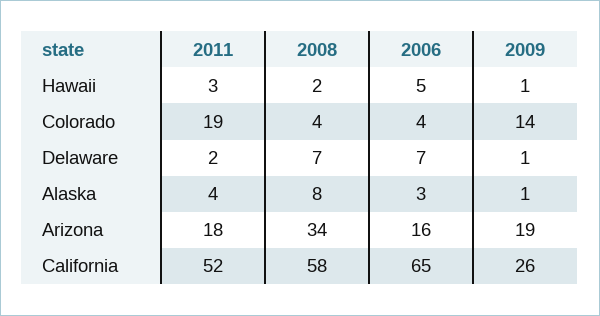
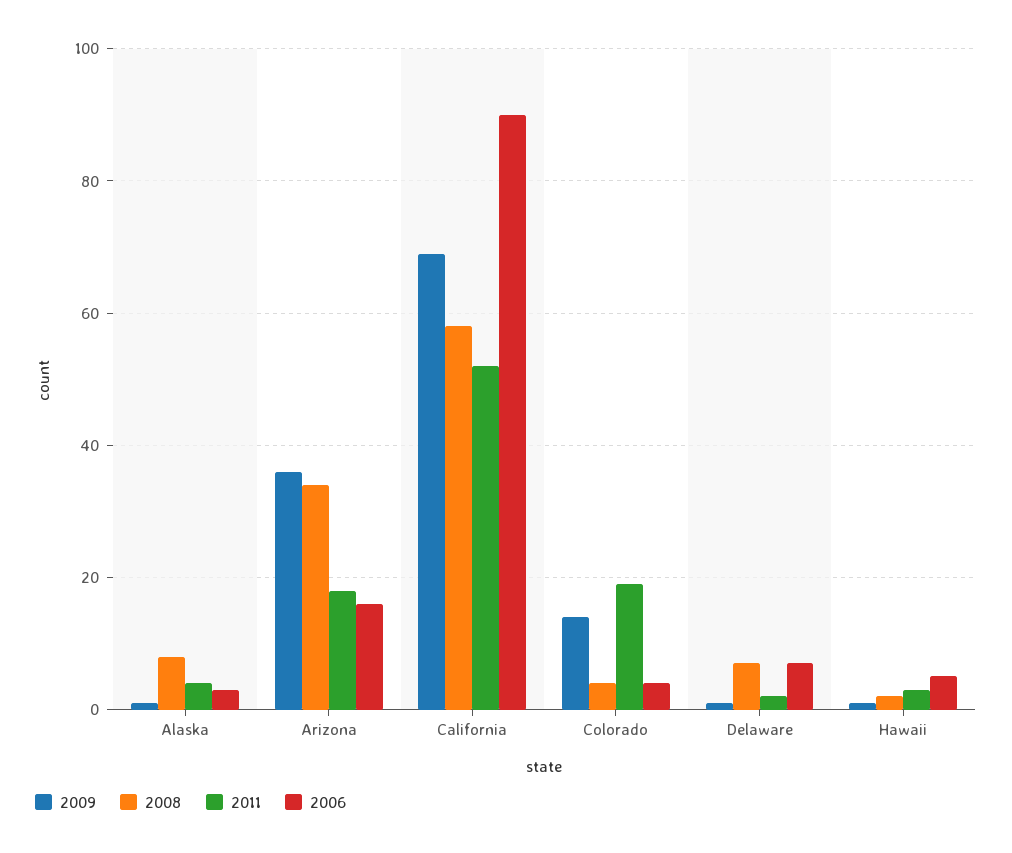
  {
    "2011": {
      "Hawaii": 3,
      "Colorado": 19,
      "Delaware": 2,
      "Alaska": 4,
      "Arizona": 18,
      "California": 52
    },
    "2008": {
      "Hawaii": 2,
      "Colorado": 4,
      "Delaware": 7,
      "Alaska": 8,
      "Arizona": 34,
      "California": 58
    },
    "2006": {
      "Hawaii": 5,
      "Colorado": 4,
      "Delaware": 7,
      "Alaska": 3,
      "Arizona": 16,
-     "California": 65
+     "California": 90
    },
    "2009": {
      "Hawaii": 1,
      "Colorado": 14,
      "Delaware": 1,
      "Alaska": 1,
-     "Arizona": 19,
+     "Arizona": 35,
-     "California": 26
+     "California": 70
    }
  }

